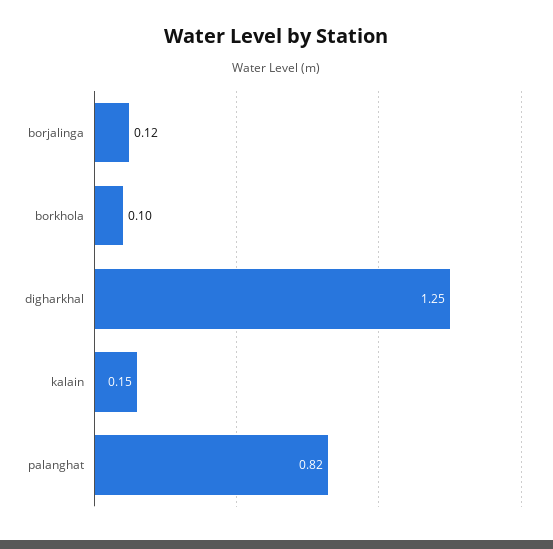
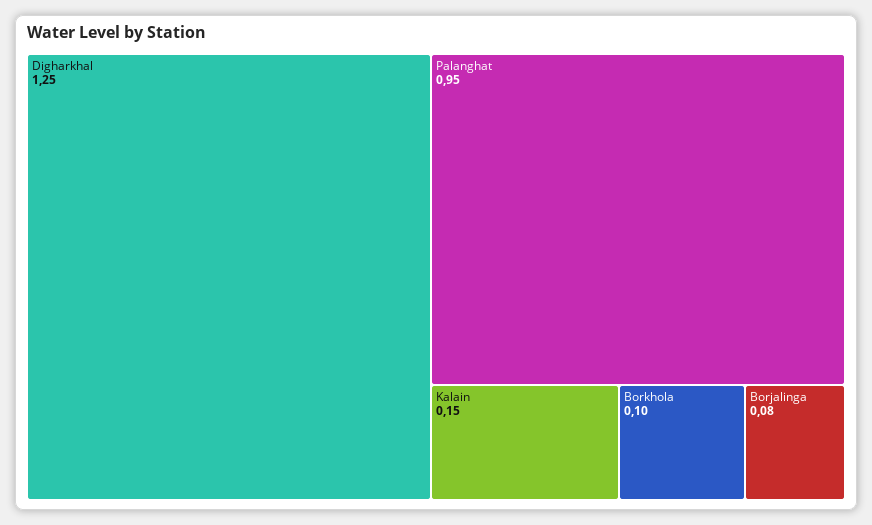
  {
-   "borjalinga": 0.12,
+   "borjalinga": 0.08,
    "borkhola": 0.1,
    "digharkhal": 1.25,
    "kalain": 0.15,
-   "palanghat": 0.82
+   "palanghat": 0.95
  }

